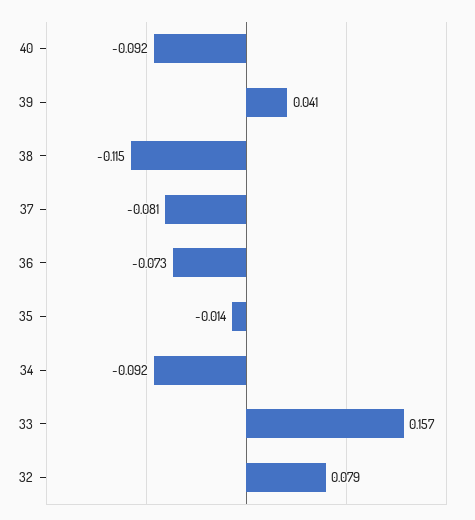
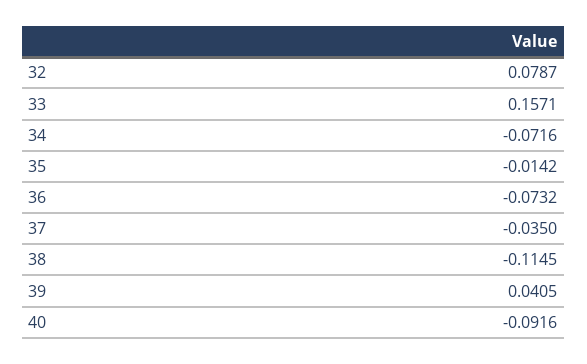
  {
    "40": -0.0916,
    "39": 0.0405,
    "38": -0.1145,
-   "37": -0.081,
+   "37": -0.035,
    "36": -0.0732,
    "35": -0.0142,
-   "34": -0.092,
+   "34": -0.0716,
    "33": 0.1571,
    "32": 0.0787
  }

